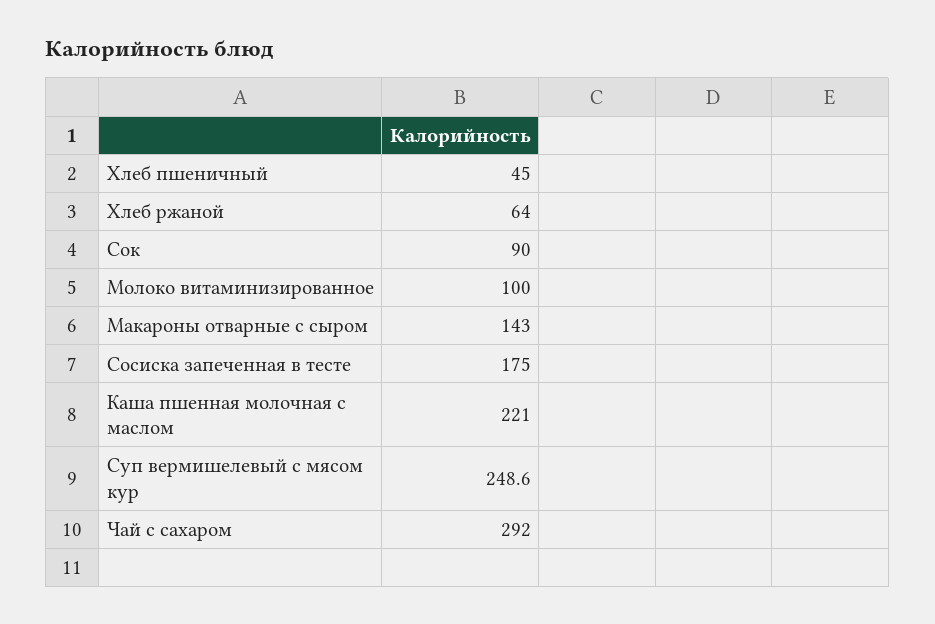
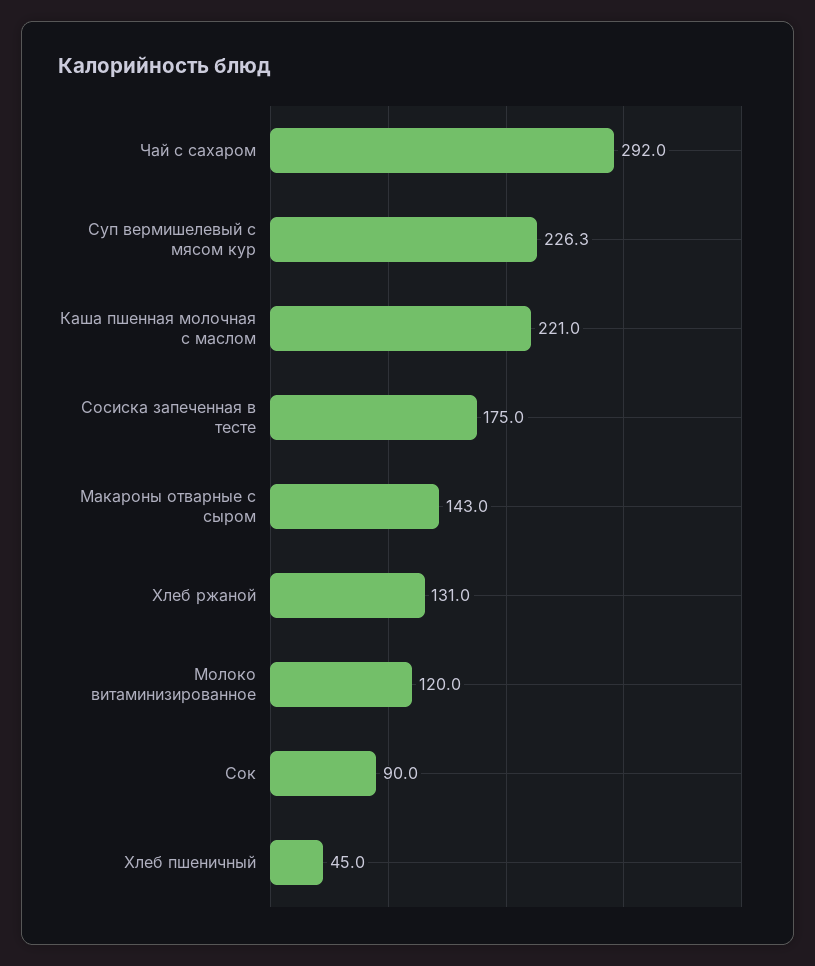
  {
    "Хлеб пшеничный": 45,
-   "Хлеб ржаной": 64,
+   "Хлеб ржаной": 131,
    "Сок": 90,
-   "Молоко витаминизированное": 100,
+   "Молоко витаминизированное": 120,
    "Макароны отварные с сыром": 143,
    "Сосиска запеченная в тесте": 175,
    "Каша пшенная молочная с маслом": 221,
-   "Суп вермишелевый с мясом кур": 248.6,
+   "Суп вермишелевый с мясом кур": 226.3,
    "Чай с сахаром": 292
  }

